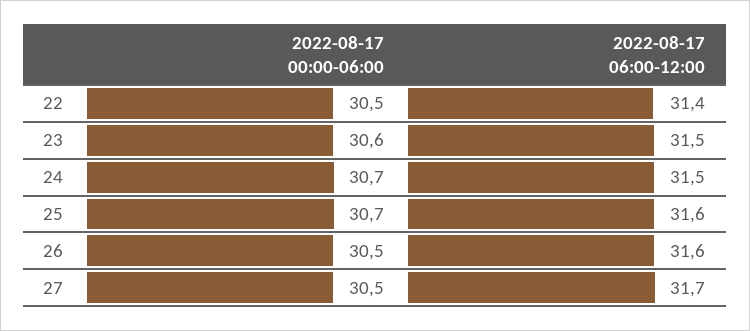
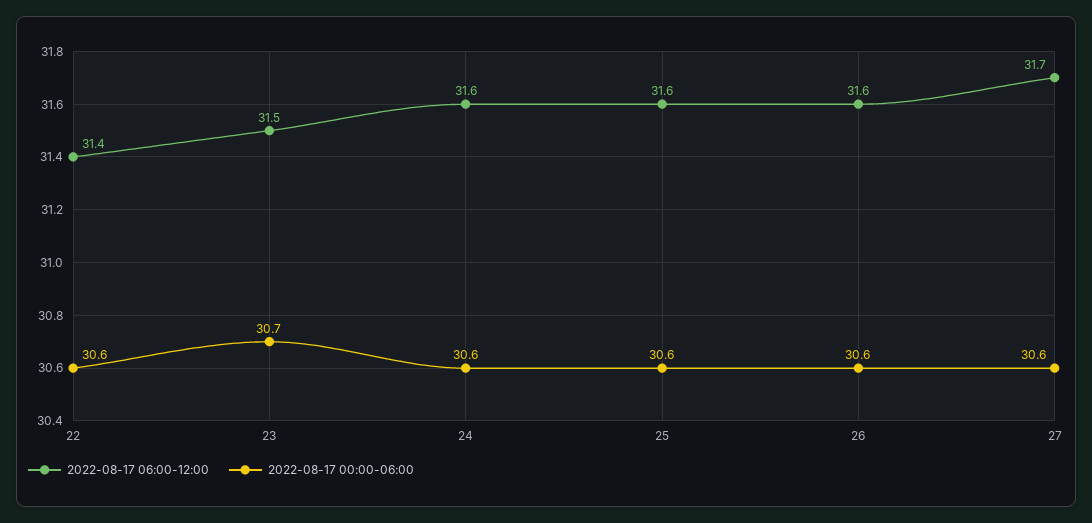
  {
    "2022-08-17 00:00-06:00": {
-     "22": 30.5,
+     "22": 30.6,
-     "23": 30.6,
+     "23": 30.7,
-     "24": 30.7,
+     "24": 30.6,
-     "25": 30.7,
+     "25": 30.6,
-     "26": 30.5,
+     "26": 30.6,
-     "27": 30.5
+     "27": 30.6
    },
    "2022-08-17 06:00-12:00": {
      "22": 31.4,
      "23": 31.5,
-     "24": 31.5,
+     "24": 31.6,
      "25": 31.6,
      "26": 31.6,
      "27": 31.7
    }
  }

